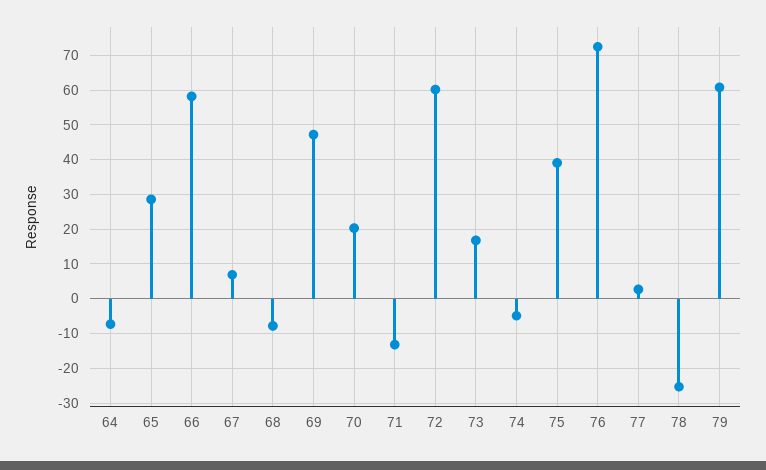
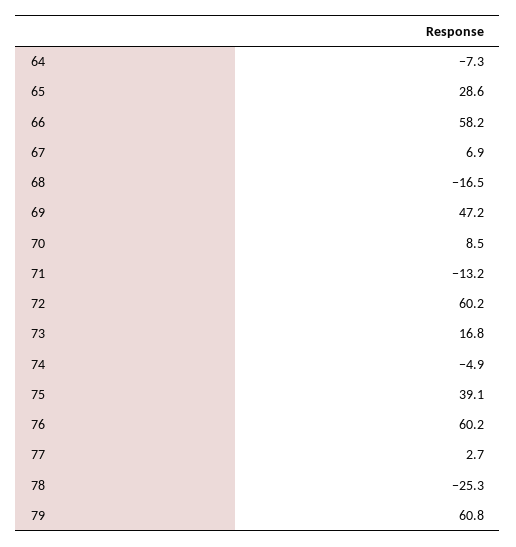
  {
    "64": -7.3,
    "65": 28.6,
    "66": 58.2,
    "67": 6.9,
-   "68": -8,
+   "68": -16.5,
    "69": 47.2,
-   "70": 20,
+   "70": 8.5,
    "71": -13.2,
    "72": 60.2,
    "73": 16.8,
    "74": -4.9,
    "75": 39.1,
-   "76": 72,
+   "76": 60.2,
    "77": 2.7,
    "78": -25.3,
    "79": 60.8
  }

